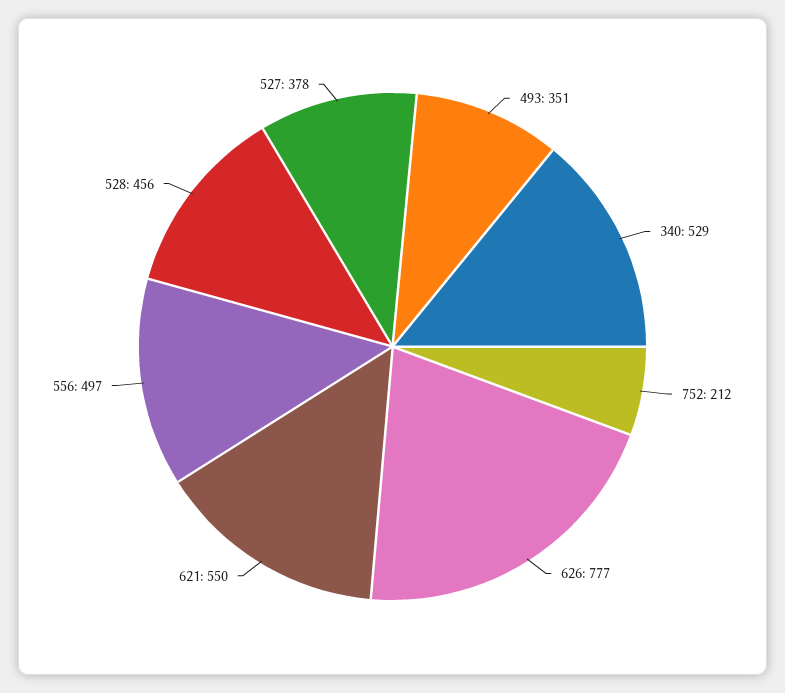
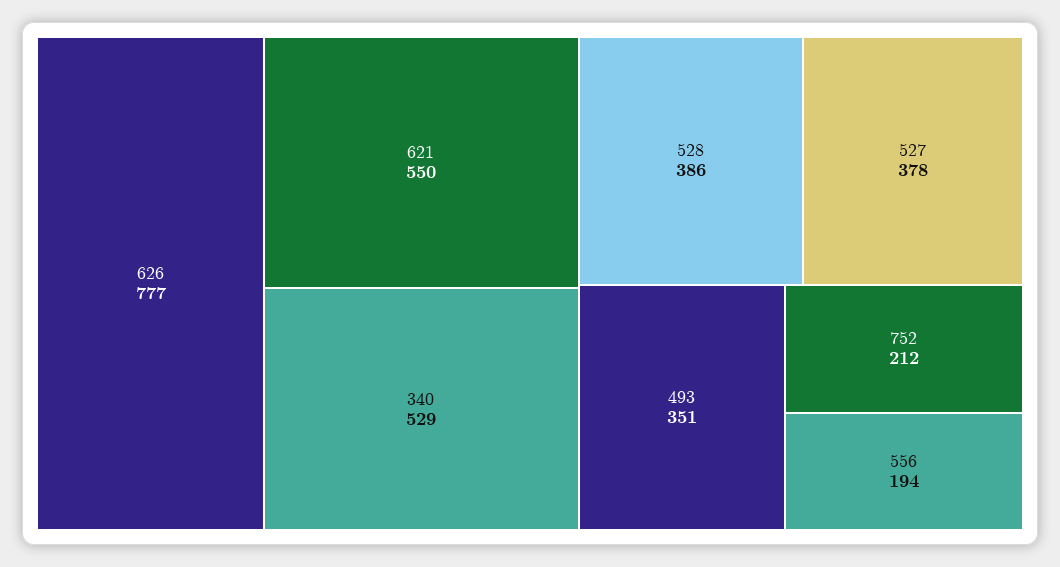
  {
    "493": 351,
    "340": 529,
    "752": 212,
    "626": 777,
    "621": 550,
-   "556": 497,
+   "556": 194,
-   "528": 456,
+   "528": 386,
    "527": 378
  }

